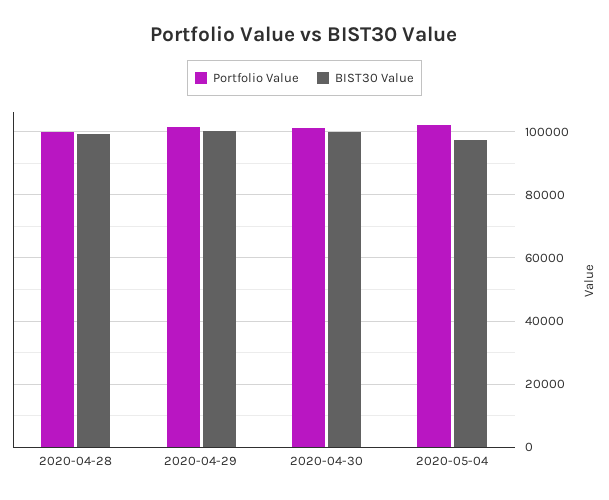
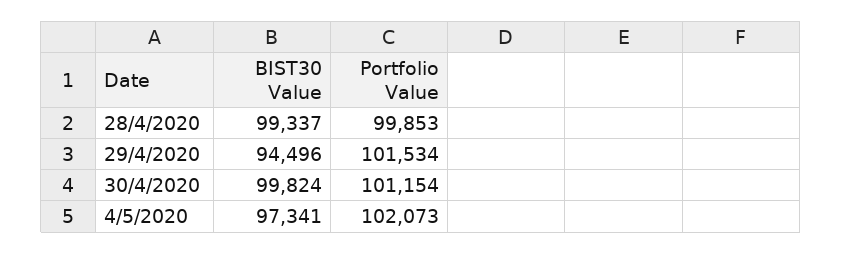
  {
    "Portfolio Value": {
      "2020-04-28": 99853,
      "2020-04-29": 101534,
      "2020-04-30": 101154,
      "2020-05-04": 102073
    },
    "BIST30 Value": {
      "2020-04-28": 99337,
-     "2020-04-29": 100000,
+     "2020-04-29": 94496,
      "2020-04-30": 99824,
      "2020-05-04": 97341
    }
  }

